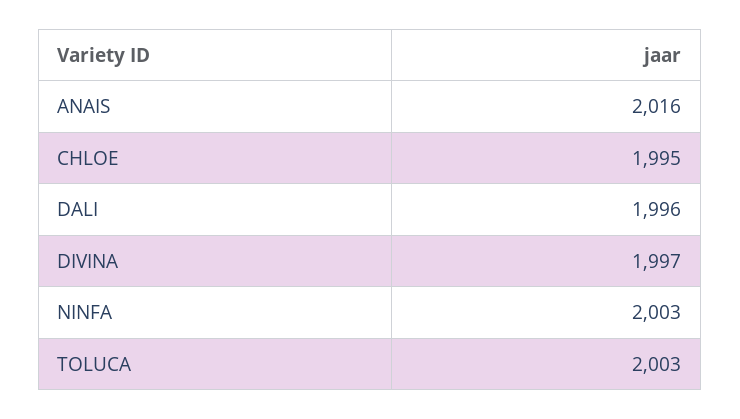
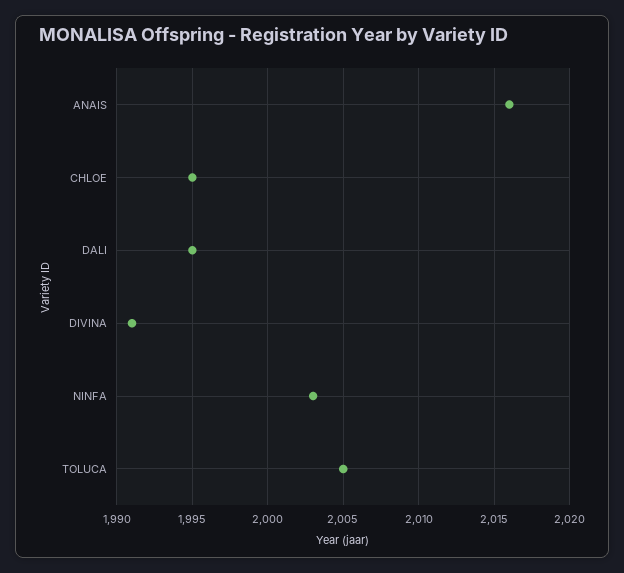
  {
    "ANAIS": 2016,
    "CHLOE": 1995,
-   "DALI": 1996,
+   "DALI": 1995,
-   "DIVINA": 1997,
+   "DIVINA": 1991,
    "NINFA": 2003,
-   "TOLUCA": 2003
+   "TOLUCA": 2005
  }

